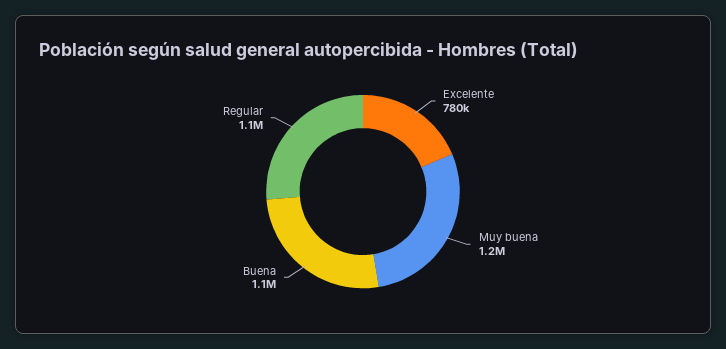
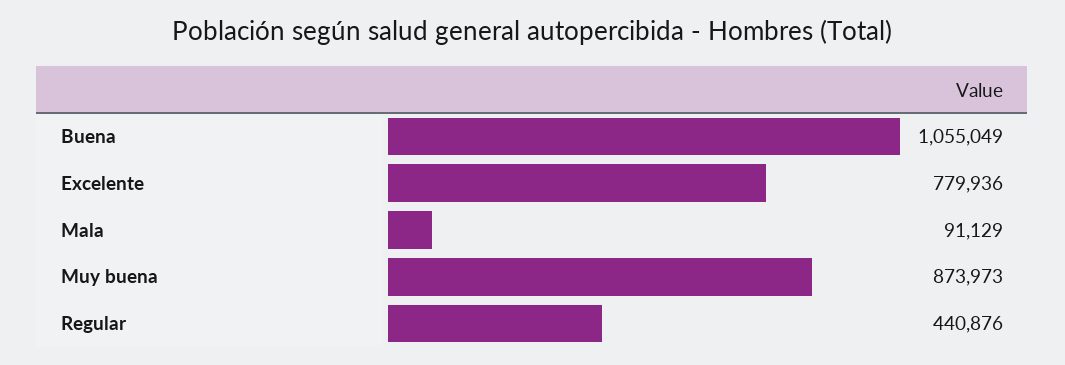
  {
    "Excelente": 779936,
-   "Muy buena": 1200000,
+   "Muy buena": 873973,
    "Buena": 1055049,
-   "Regular": 1100000
+   "Regular": 440876,
+   "Mala": 91129
  }

